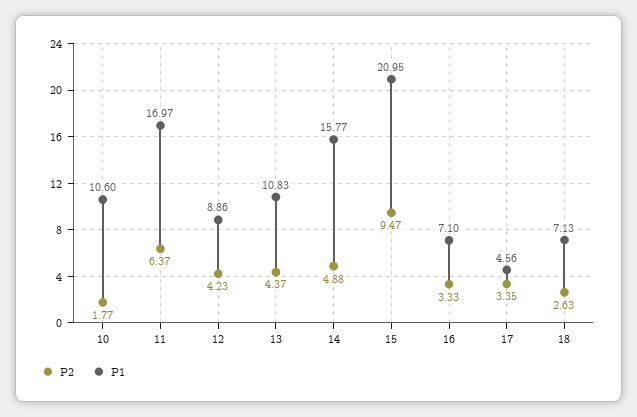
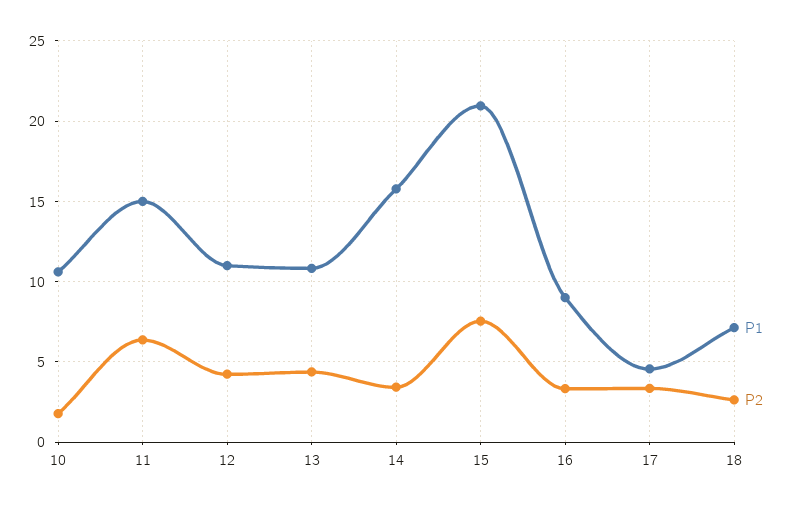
  {
    "P2": {
      "10": 1.77,
      "11": 6.37,
      "12": 4.23,
      "13": 4.37,
-     "14": 4.88,
+     "14": 3.5,
-     "15": 9.47,
+     "15": 7.5,
      "16": 3.33,
      "17": 3.35,
      "18": 2.63
    },
    "P1": {
      "10": 10.6,
-     "11": 16.97,
+     "11": 15,
-     "12": 8.86,
+     "12": 11,
      "13": 10.83,
      "14": 15.77,
      "15": 20.95,
-     "16": 7.1,
+     "16": 9,
      "17": 4.56,
      "18": 7.13
    }
  }

